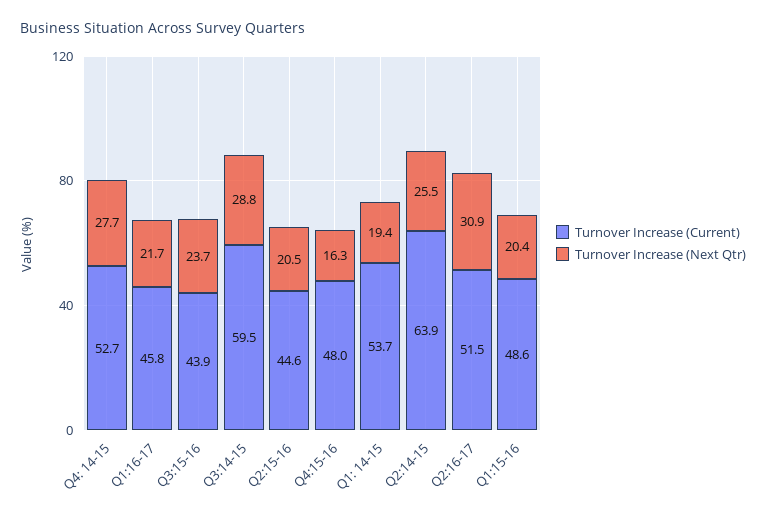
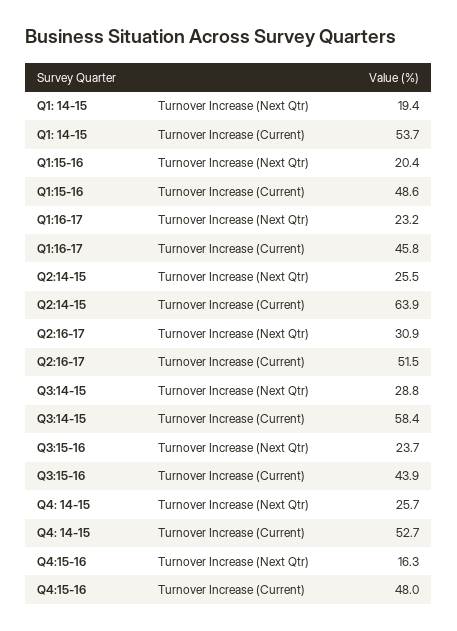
  {
    "Turnover Increase (Current)": {
      "Q4: 14-15": 52.7,
      "Q1:16-17": 45.8,
      "Q3:15-16": 43.9,
-     "Q3:14-15": 59.5,
+     "Q3:14-15": 58.4,
-     "Q2:15-16": 44.6,
      "Q4:15-16": 48,
      "Q1: 14-15": 53.7,
      "Q2:14-15": 63.9,
      "Q2:16-17": 51.5,
      "Q1:15-16": 48.6
    },
    "Turnover Increase (Next Qtr)": {
-     "Q4: 14-15": 27.7,
+     "Q4: 14-15": 25.7,
-     "Q1:16-17": 21.7,
+     "Q1:16-17": 23.2,
      "Q3:15-16": 23.7,
      "Q3:14-15": 28.8,
-     "Q2:15-16": 20.5,
      "Q4:15-16": 16.3,
      "Q1: 14-15": 19.4,
      "Q2:14-15": 25.5,
      "Q2:16-17": 30.9,
      "Q1:15-16": 20.4
    }
  }

